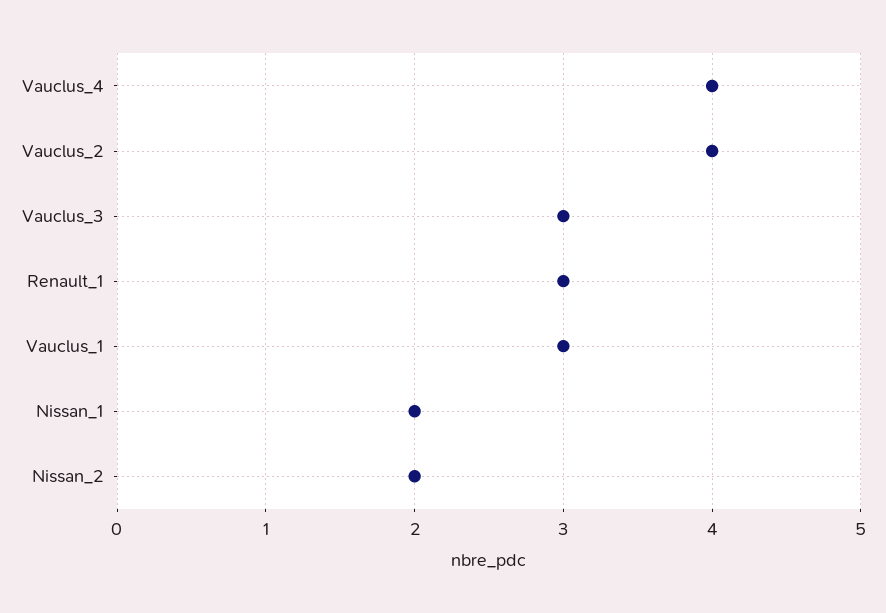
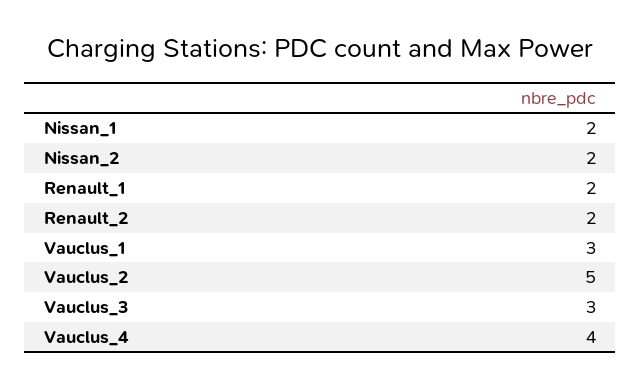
  {
    "Vauclus_4": 4,
-   "Vauclus_2": 4,
+   "Vauclus_2": 5,
    "Vauclus_3": 3,
-   "Renault_1": 3,
+   "Renault_1": 2,
    "Vauclus_1": 3,
    "Nissan_1": 2,
-   "Nissan_2": 2
+   "Nissan_2": 2,
+   "Renault_2": 2
  }

